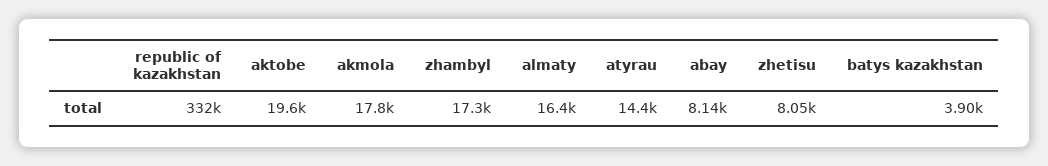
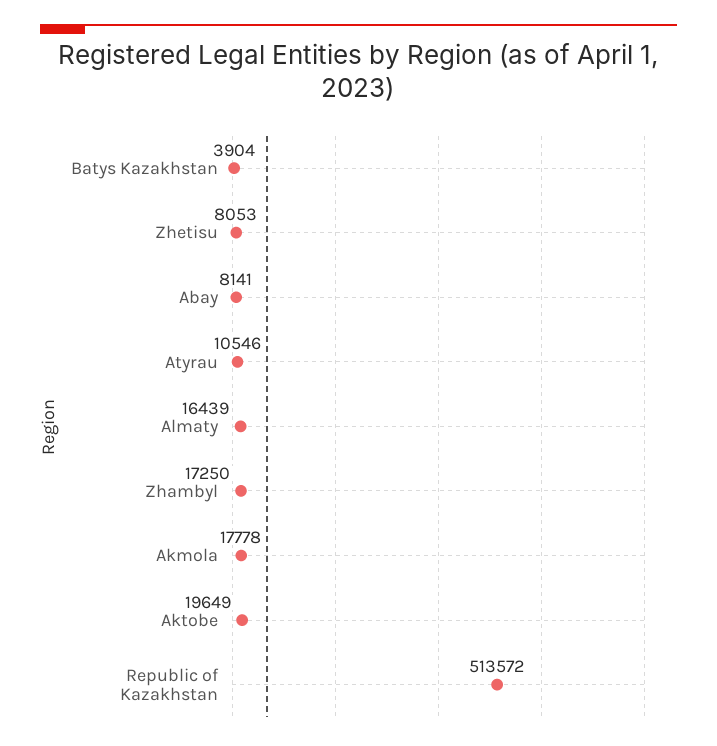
  {
-   "republic of kazakhstan": 332000,
+   "republic of kazakhstan": 513572,
    "aktobe": 19649,
    "akmola": 17778,
    "zhambyl": 17250,
    "almaty": 16439,
-   "atyrau": 14400,
+   "atyrau": 10546,
    "abay": 8141,
    "zhetisu": 8053,
    "batys kazakhstan": 3904
  }

